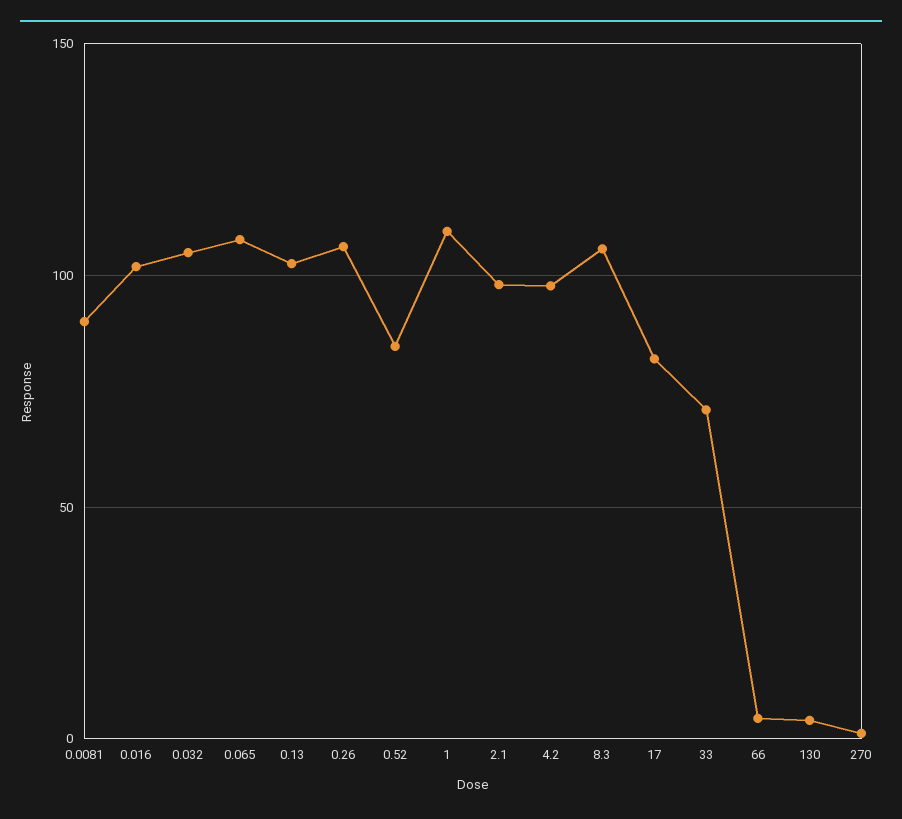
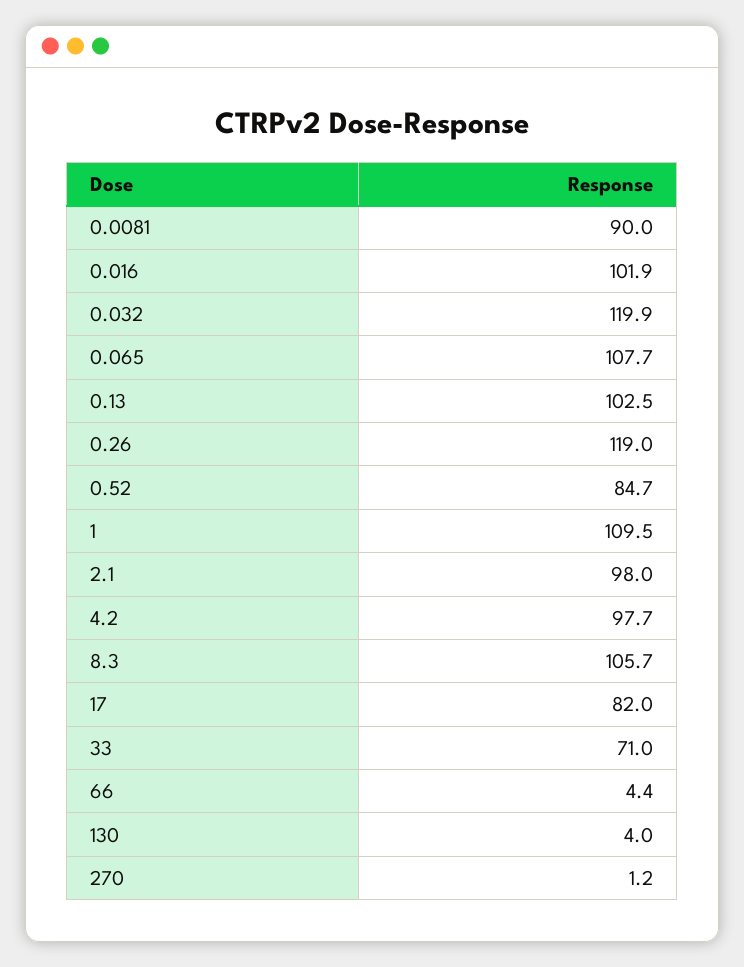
  {
    "0.0081": 90,
    "0.016": 101.9,
-   "0.032": 105,
+   "0.032": 119.9,
    "0.065": 107.7,
    "0.13": 102.5,
-   "0.26": 105,
+   "0.26": 119,
    "0.52": 84.7,
    "1": 109.5,
    "2.1": 98,
    "4.2": 97.7,
    "8.3": 105.7,
    "17": 82,
    "33": 71,
    "66": 4.4,
    "130": 4,
    "270": 1.2
  }

